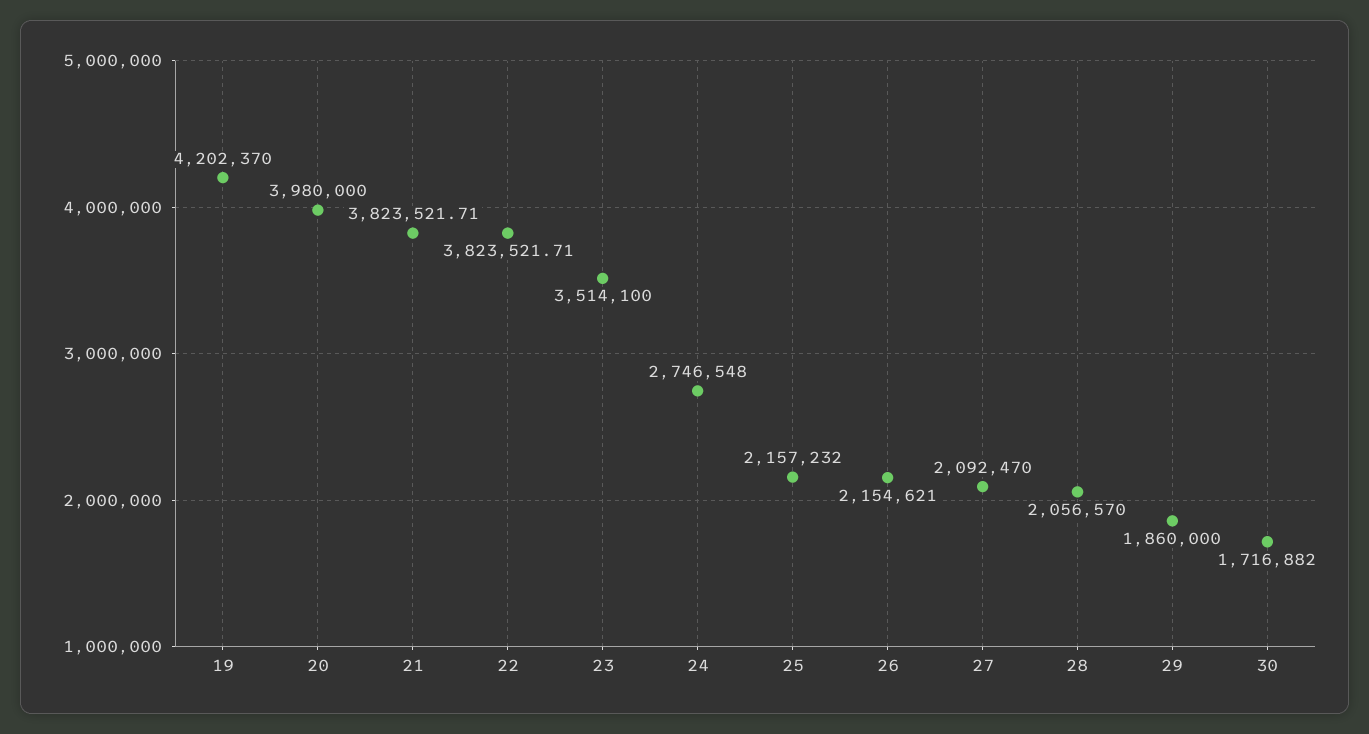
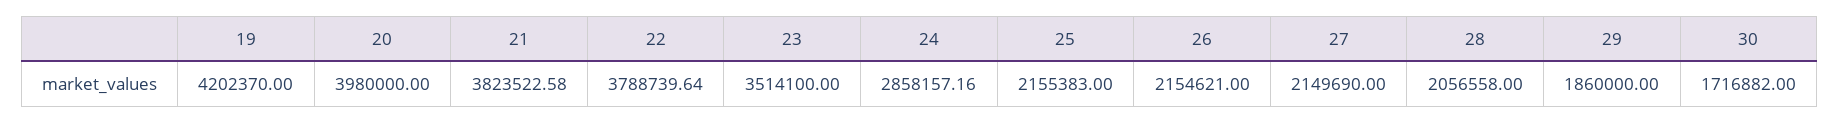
  {
    "19": 4202370,
    "20": 3980000,
-   "21": 3823521.71,
+   "21": 3823522.58,
-   "22": 3823521.71,
+   "22": 3788739.64,
    "23": 3514100,
-   "24": 2746548,
+   "24": 2858157.16,
-   "25": 2157232,
+   "25": 2155383,
    "26": 2154621,
-   "27": 2092470,
+   "27": 2149690,
-   "28": 2056570,
+   "28": 2056558,
    "29": 1860000,
    "30": 1716882
  }

